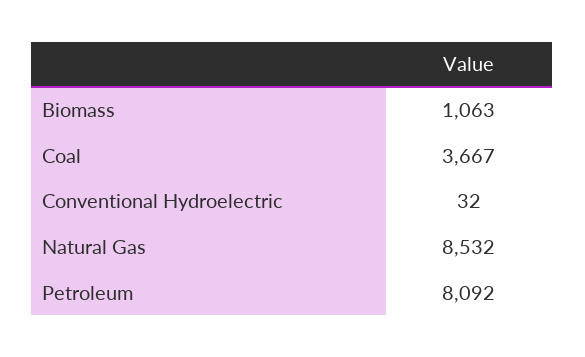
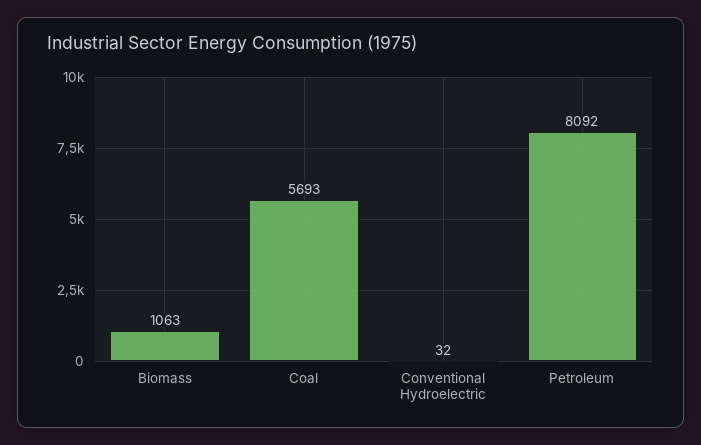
  {
    "Biomass": 1063,
-   "Coal": 3667,
+   "Coal": 5693,
    "Conventional Hydroelectric": 32,
-   "Natural Gas": 8532,
    "Petroleum": 8092
  }

